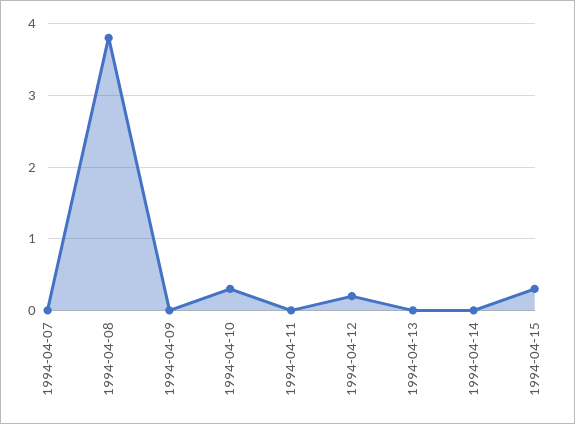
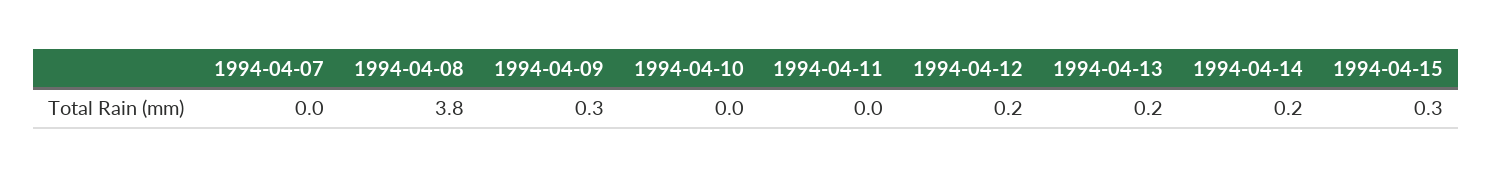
  {
    "1994-04-07": 0,
    "1994-04-08": 3.8,
-   "1994-04-09": 0,
+   "1994-04-09": 0.3,
-   "1994-04-10": 0.3,
+   "1994-04-10": 0,
    "1994-04-11": 0,
    "1994-04-12": 0.2,
-   "1994-04-13": 0,
+   "1994-04-13": 0.2,
-   "1994-04-14": 0,
+   "1994-04-14": 0.2,
    "1994-04-15": 0.3
  }

